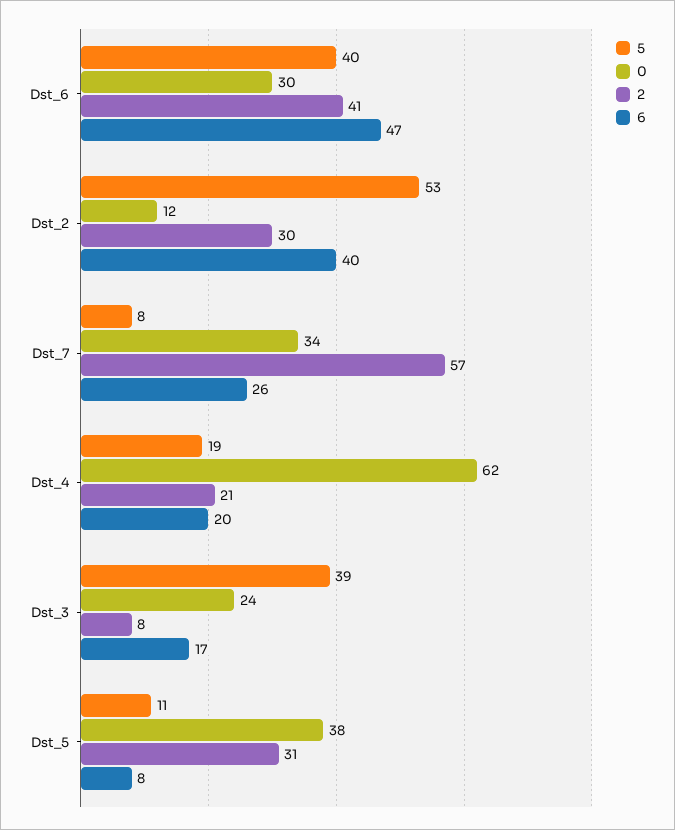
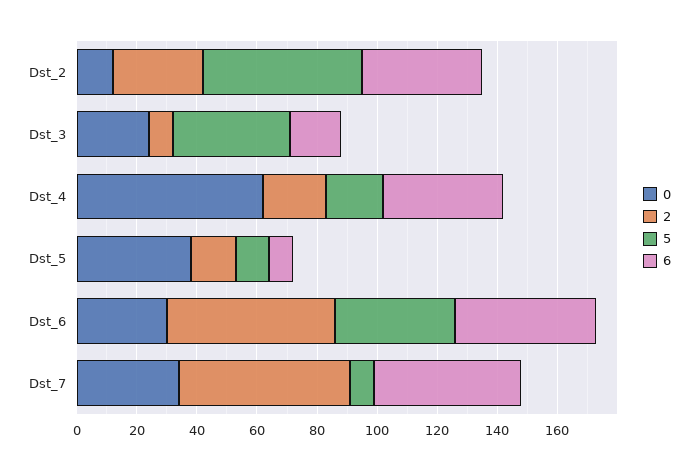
  {
    "5": {
      "Dst_6": 40,
      "Dst_2": 53,
      "Dst_7": 8,
      "Dst_4": 19,
      "Dst_3": 39,
      "Dst_5": 11
    },
    "0": {
      "Dst_6": 30,
      "Dst_2": 12,
      "Dst_7": 34,
      "Dst_4": 62,
      "Dst_3": 24,
      "Dst_5": 38
    },
    "2": {
-     "Dst_6": 41,
+     "Dst_6": 55,
      "Dst_2": 30,
      "Dst_7": 57,
      "Dst_4": 21,
      "Dst_3": 8,
-     "Dst_5": 31
+     "Dst_5": 15
    },
    "6": {
      "Dst_6": 47,
      "Dst_2": 40,
-     "Dst_7": 26,
+     "Dst_7": 50,
-     "Dst_4": 20,
+     "Dst_4": 40,
      "Dst_3": 17,
      "Dst_5": 8
    }
  }

